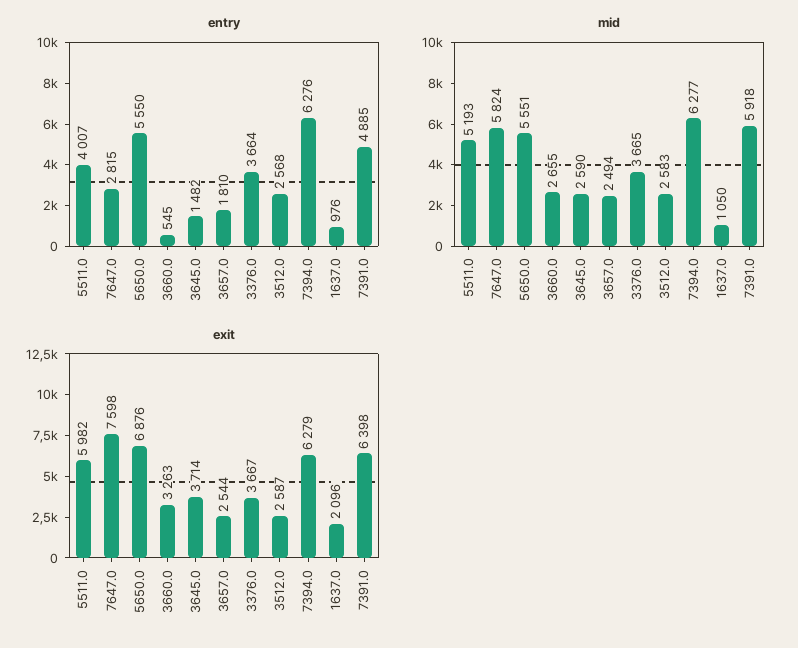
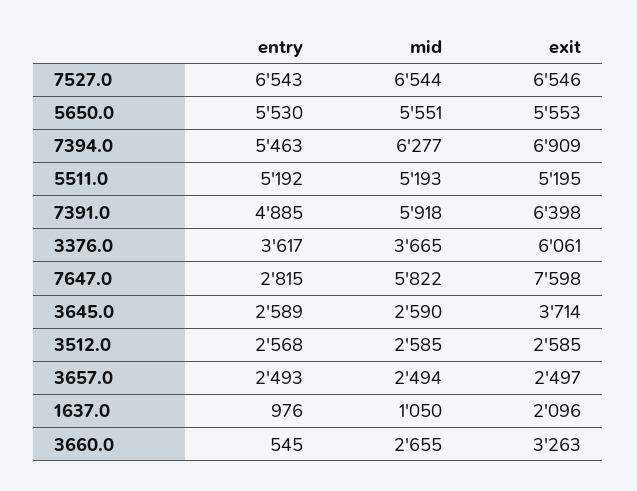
  {
    "entry": {
-     "5511.0": 4007,
+     "5511.0": 5192,
      "7647.0": 2815,
-     "5650.0": 5550,
+     "5650.0": 5530,
      "3660.0": 545,
-     "3645.0": 1482,
+     "3645.0": 2589,
-     "3657.0": 1810,
+     "3657.0": 2493,
-     "3376.0": 3664,
+     "3376.0": 3617,
      "3512.0": 2568,
-     "7394.0": 6276,
+     "7394.0": 5463,
      "1637.0": 976,
-     "7391.0": 4885
+     "7391.0": 4885,
+     "7527.0": 6543
    },
    "mid": {
      "5511.0": 5193,
-     "7647.0": 5824,
+     "7647.0": 5822,
      "5650.0": 5551,
      "3660.0": 2655,
      "3645.0": 2590,
      "3657.0": 2494,
      "3376.0": 3665,
-     "3512.0": 2583,
+     "3512.0": 2585,
      "7394.0": 6277,
      "1637.0": 1050,
-     "7391.0": 5918
+     "7391.0": 5918,
+     "7527.0": 6544
    },
    "exit": {
-     "5511.0": 5982,
+     "5511.0": 5195,
      "7647.0": 7598,
-     "5650.0": 6876,
+     "5650.0": 5553,
      "3660.0": 3263,
      "3645.0": 3714,
-     "3657.0": 2544,
+     "3657.0": 2497,
-     "3376.0": 3667,
+     "3376.0": 6061,
-     "3512.0": 2587,
+     "3512.0": 2585,
-     "7394.0": 6279,
+     "7394.0": 6909,
      "1637.0": 2096,
-     "7391.0": 6398
+     "7391.0": 6398,
+     "7527.0": 6546
    }
  }

